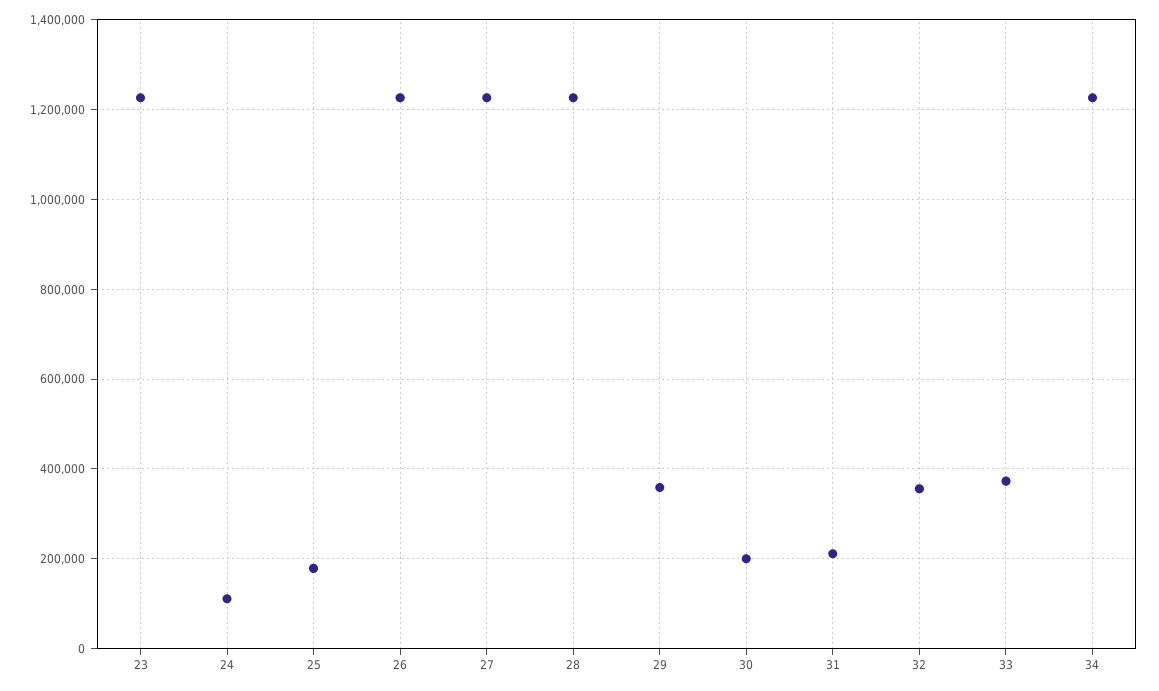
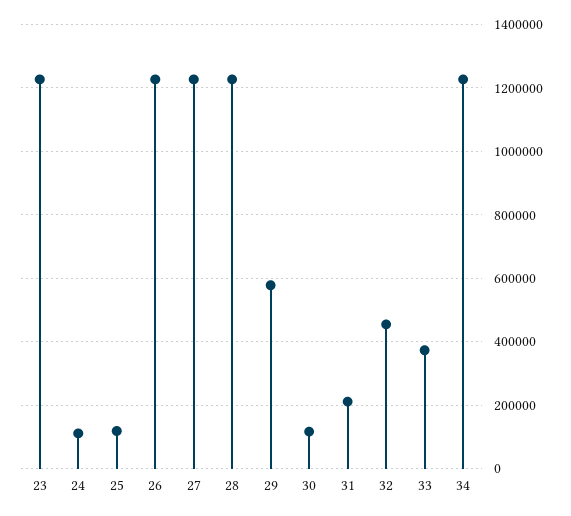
  {
    "23": 1220000,
    "24": 120000,
-   "25": 180000,
+   "25": 120000,
    "26": 1220000,
    "27": 1220000,
    "28": 1220000,
-   "29": 360000,
+   "29": 580000,
-   "30": 200000,
+   "30": 120000,
    "31": 220000,
-   "32": 360000,
+   "32": 460000,
    "33": 380000,
    "34": 1220000
  }

